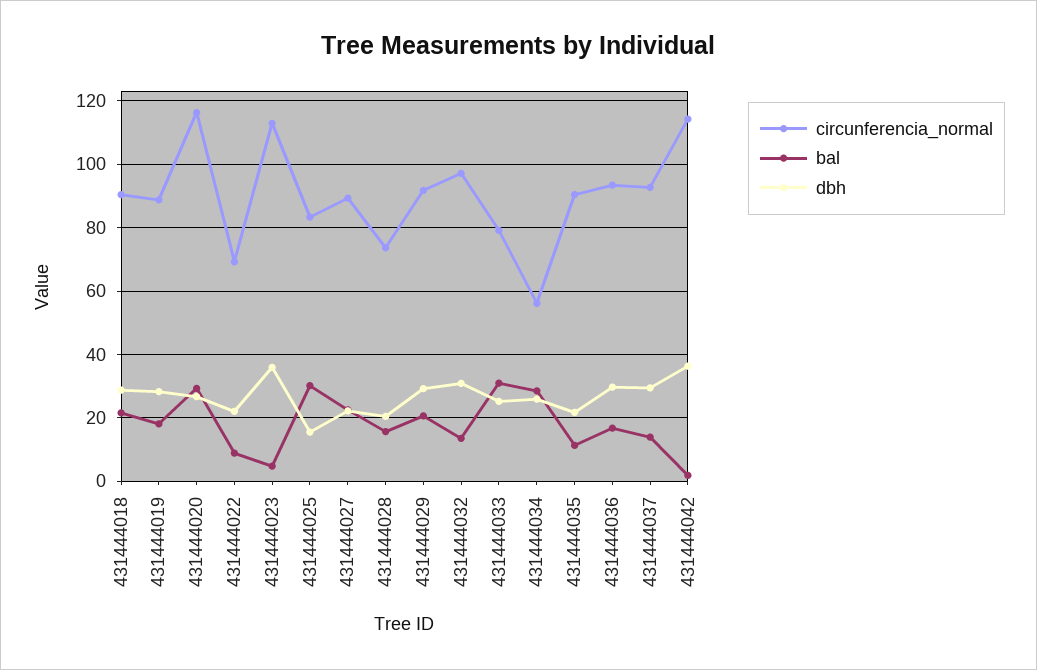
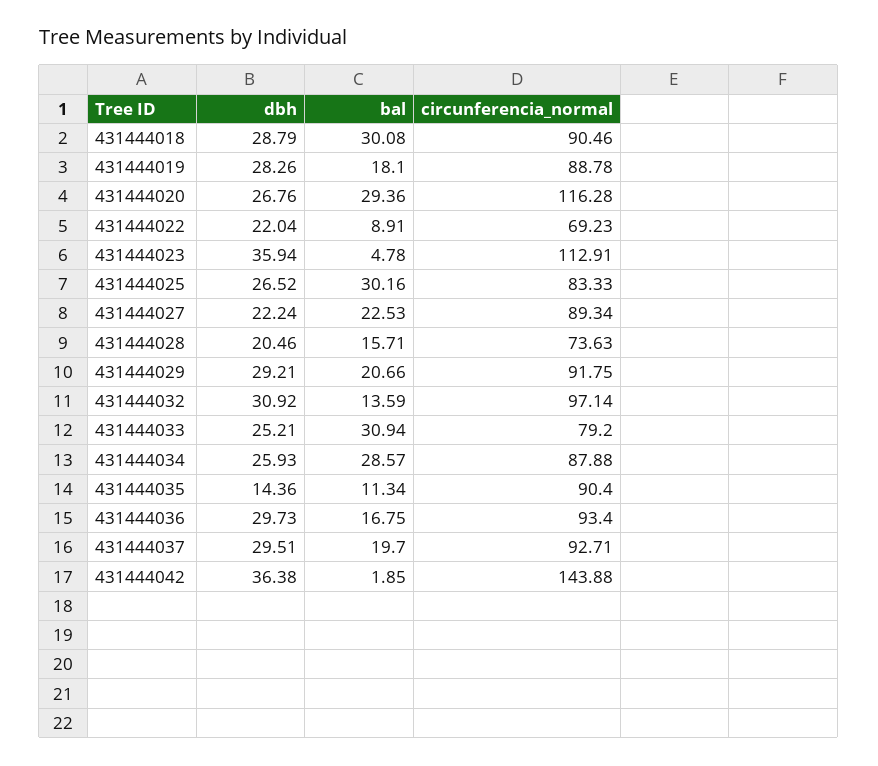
  {
    "circunferencia_normal": {
      "431444018": 90.46,
      "431444019": 88.78,
      "431444020": 116.28,
      "431444022": 69.23,
      "431444023": 112.91,
      "431444025": 83.33,
      "431444027": 89.34,
      "431444028": 73.63,
      "431444029": 91.75,
      "431444032": 97.14,
      "431444033": 79.2,
-     "431444034": 56,
+     "431444034": 87.88,
      "431444035": 90.4,
      "431444036": 93.4,
      "431444037": 92.71,
-     "431444042": 114
+     "431444042": 143.88
    },
    "bal": {
-     "431444018": 22,
+     "431444018": 30.08,
      "431444019": 18.1,
      "431444020": 29.36,
      "431444022": 8.91,
      "431444023": 4.78,
      "431444025": 30.16,
      "431444027": 22.53,
      "431444028": 15.71,
      "431444029": 20.66,
      "431444032": 13.59,
      "431444033": 30.94,
      "431444034": 28.57,
      "431444035": 11.34,
      "431444036": 16.75,
-     "431444037": 14,
+     "431444037": 19.7,
      "431444042": 1.85
    },
    "dbh": {
      "431444018": 28.79,
      "431444019": 28.26,
      "431444020": 26.76,
      "431444022": 22.04,
      "431444023": 35.94,
-     "431444025": 16,
+     "431444025": 26.52,
      "431444027": 22.24,
      "431444028": 20.46,
      "431444029": 29.21,
      "431444032": 30.92,
      "431444033": 25.21,
      "431444034": 25.93,
-     "431444035": 22,
+     "431444035": 14.36,
      "431444036": 29.73,
      "431444037": 29.51,
      "431444042": 36.38
    }
  }

